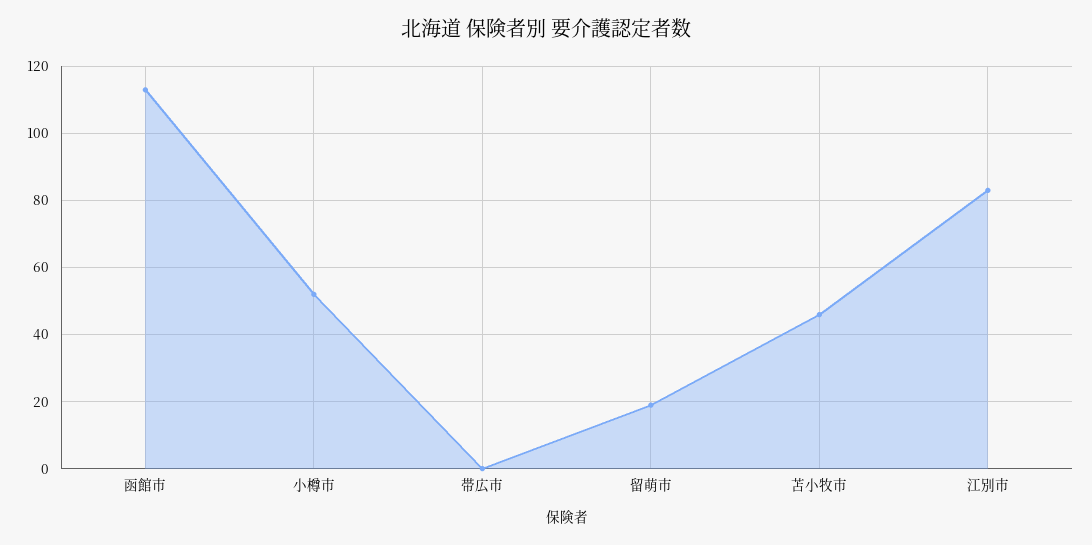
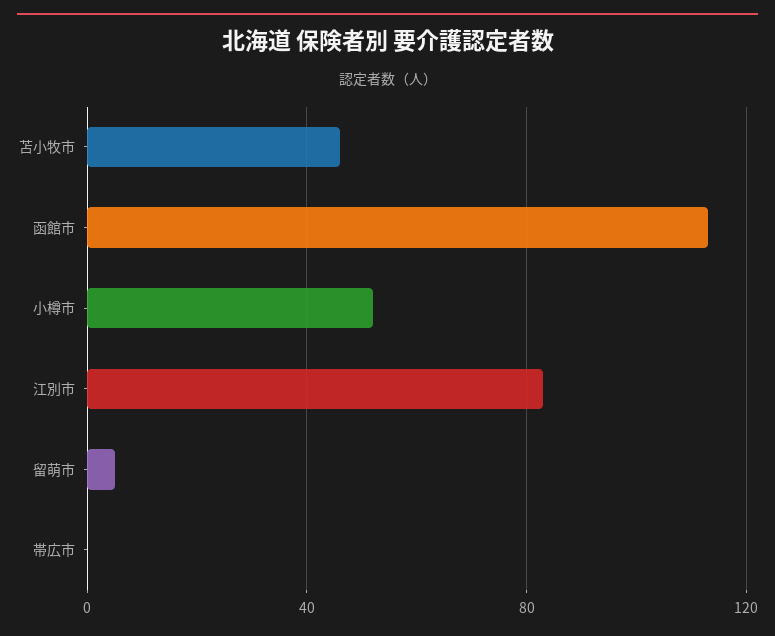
  {
    "函館市": 115,
    "小樽市": 50,
    "帯広市": 0,
-   "留萌市": 20,
+   "留萌市": 5,
    "苫小牧市": 45,
    "江別市": 85
  }

